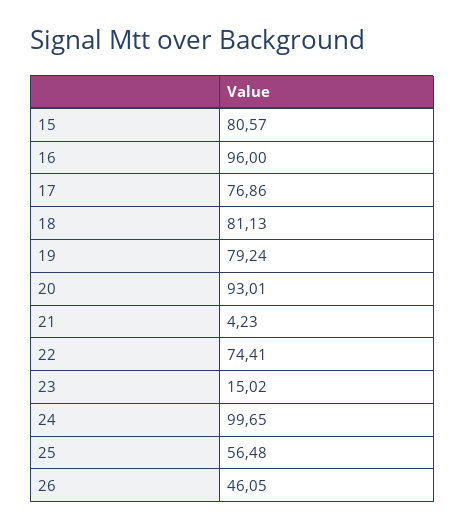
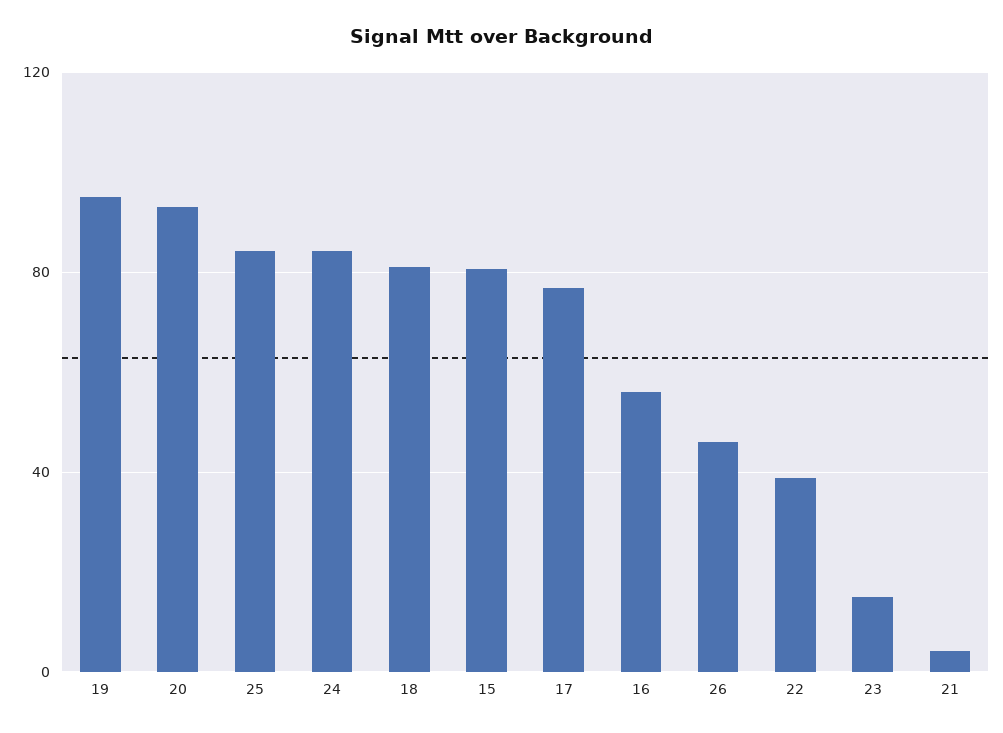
  {
    "15": 80.57,
-   "16": 96,
+   "16": 55,
    "17": 76.86,
    "18": 81.13,
-   "19": 79.24,
+   "19": 95,
    "20": 93.01,
    "21": 4.23,
-   "22": 74.41,
+   "22": 40,
    "23": 15.02,
-   "24": 99.65,
+   "24": 85,
-   "25": 56.48,
+   "25": 85,
    "26": 46.05
  }

